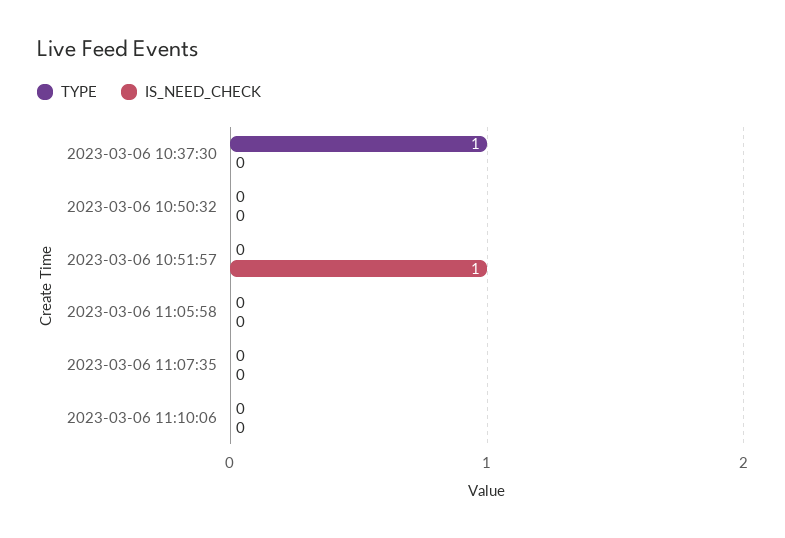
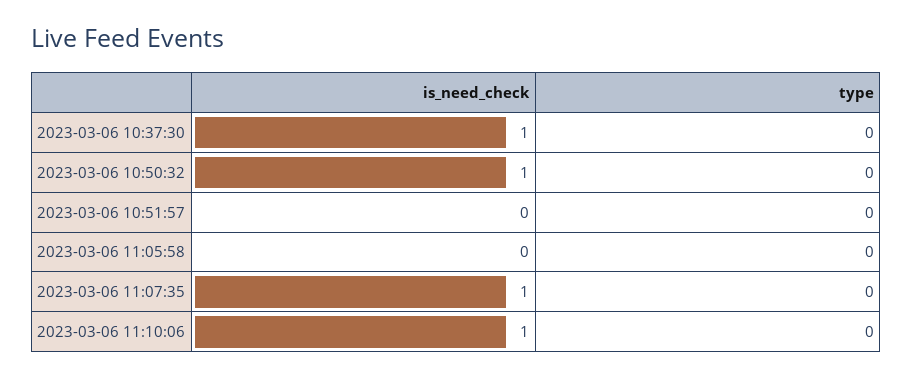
  {
    "TYPE": {
-     "2023-03-06 10:37:30": 1,
+     "2023-03-06 10:37:30": 0,
      "2023-03-06 10:50:32": 0,
      "2023-03-06 10:51:57": 0,
      "2023-03-06 11:05:58": 0,
      "2023-03-06 11:07:35": 0,
      "2023-03-06 11:10:06": 0
    },
    "IS_NEED_CHECK": {
-     "2023-03-06 10:37:30": 0,
+     "2023-03-06 10:37:30": 1,
-     "2023-03-06 10:50:32": 0,
+     "2023-03-06 10:50:32": 1,
-     "2023-03-06 10:51:57": 1,
+     "2023-03-06 10:51:57": 0,
      "2023-03-06 11:05:58": 0,
-     "2023-03-06 11:07:35": 0,
+     "2023-03-06 11:07:35": 1,
-     "2023-03-06 11:10:06": 0
+     "2023-03-06 11:10:06": 1
    }
  }

